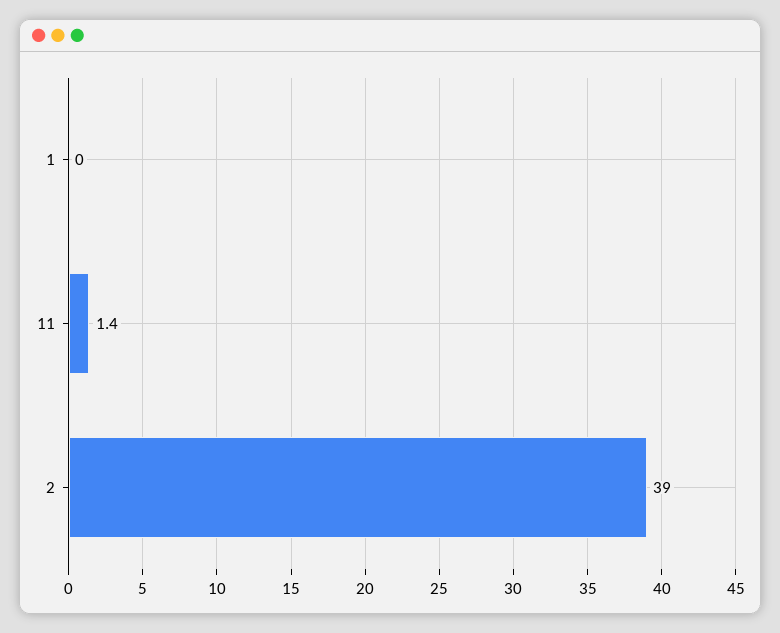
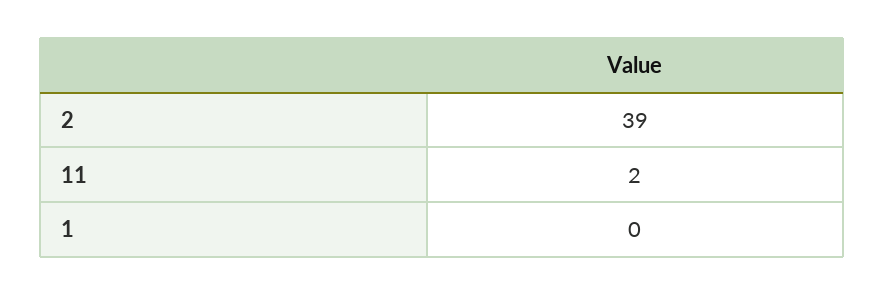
  {
    "1": 0,
-   "11": 1.4,
+   "11": 2,
    "2": 39
  }

